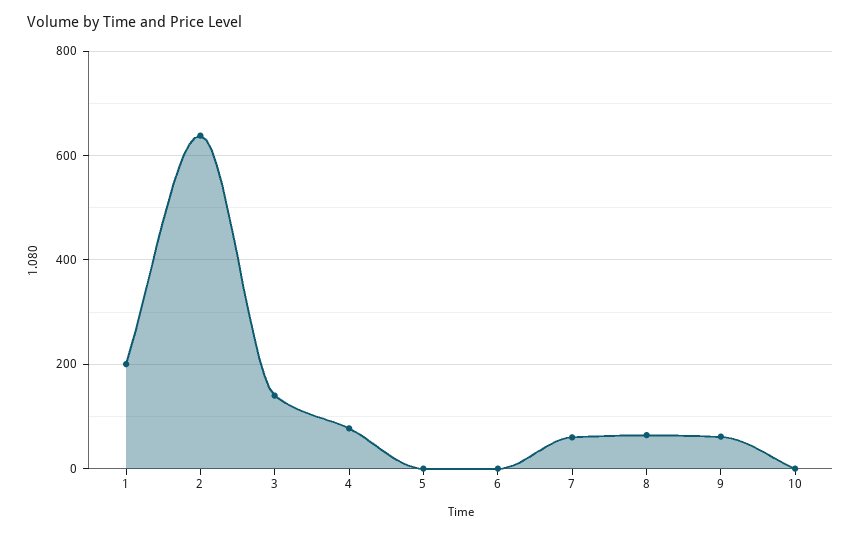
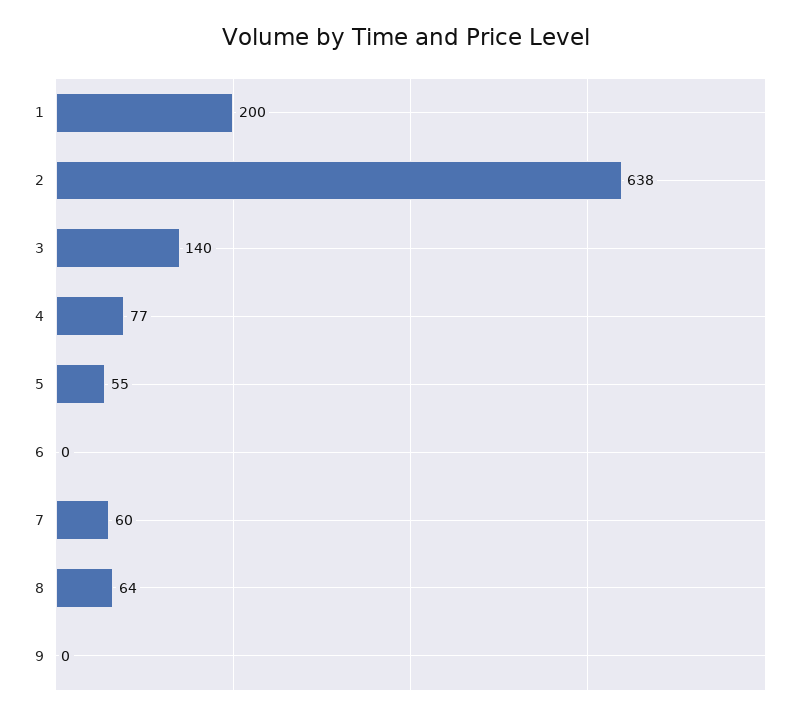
  {
    "1": 200,
    "2": 638,
    "3": 140,
    "4": 77,
-   "5": 0,
+   "5": 55,
    "6": 0,
    "7": 60,
    "8": 64,
-   "9": 60,
+   "9": 0
-   "10": 0
  }

